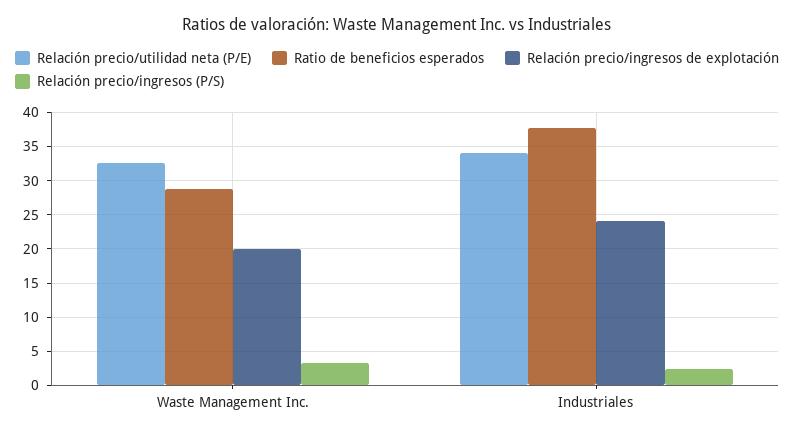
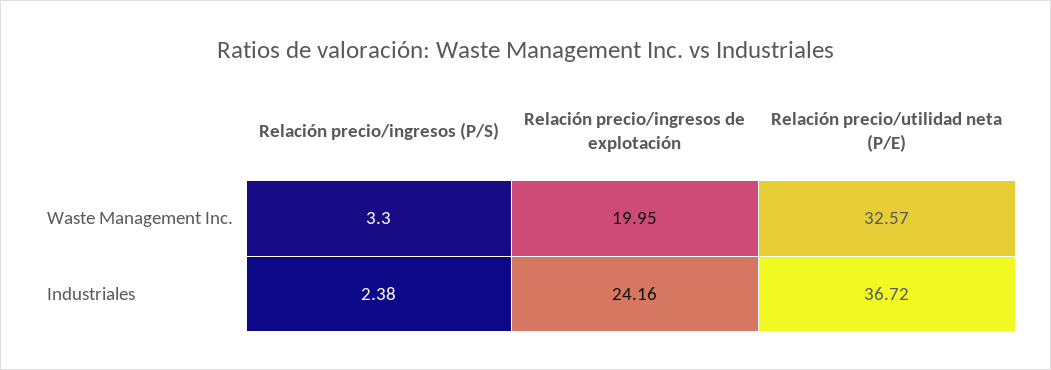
  {
    "Relación precio/utilidad neta (P/E)": {
      "Waste Management Inc.": 32.57,
-     "Industriales": 34
+     "Industriales": 36.72
    },
-   "Ratio de beneficios esperados": {
-     "Waste Management Inc.": 29,
-     "Industriales": 38
-   },
    "Relación precio/ingresos de explotación": {
      "Waste Management Inc.": 19.95,
      "Industriales": 24.16
    },
    "Relación precio/ingresos (P/S)": {
      "Waste Management Inc.": 3.3,
      "Industriales": 2.38
    }
  }

